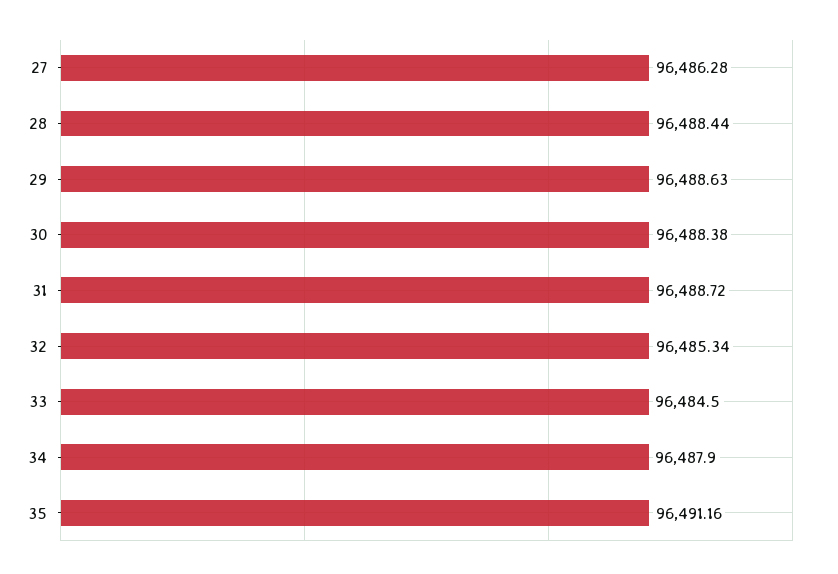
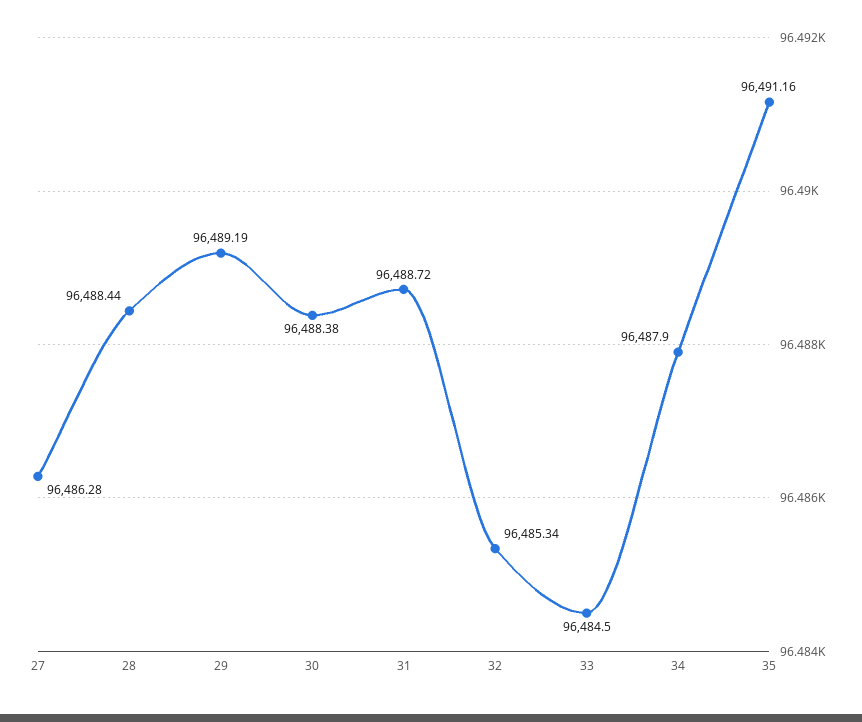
  {
    "27": 96486.28,
    "28": 96488.44,
-   "29": 96488.63,
+   "29": 96489.19,
    "30": 96488.38,
    "31": 96488.72,
    "32": 96485.34,
    "33": 96484.5,
    "34": 96487.9,
    "35": 96491.16
  }

